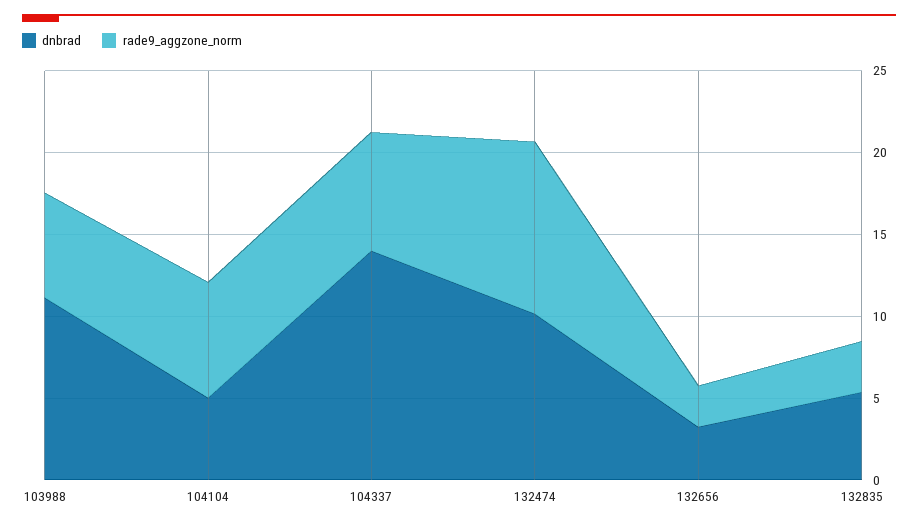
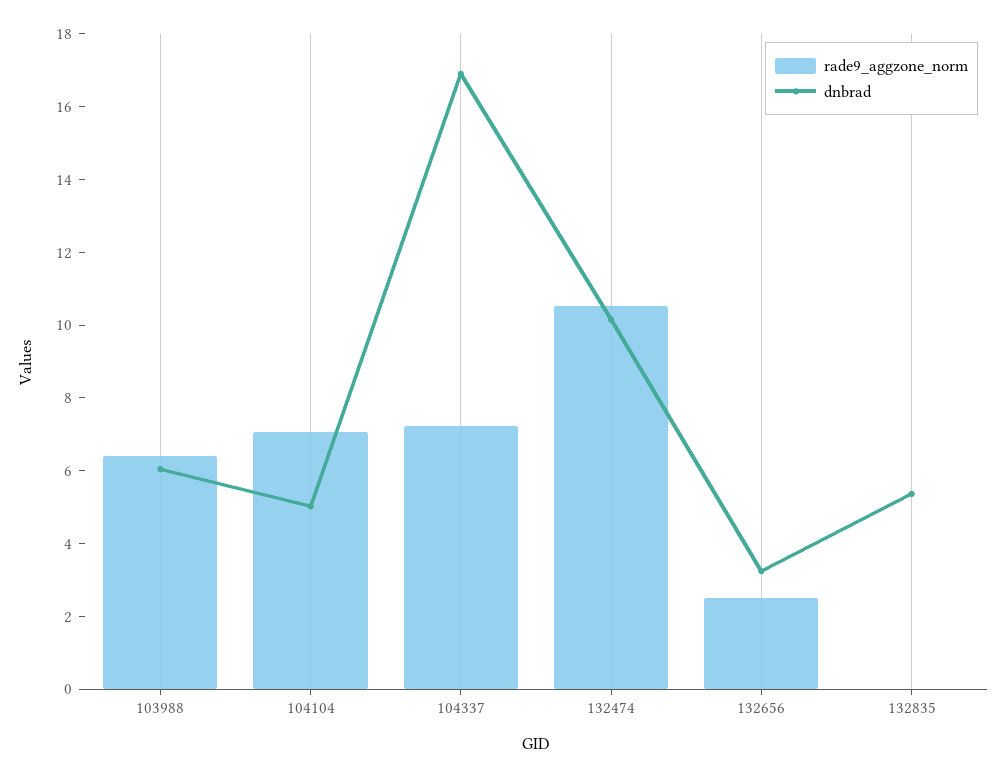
  {
    "dnbrad": {
-     "103988": 11,
+     "103988": 6,
      "104104": 5,
-     "104337": 14,
+     "104337": 17,
      "132474": 10,
      "132656": 3,
      "132835": 5.5
    },
    "rade9_aggzone_norm": {
      "103988": 6.5,
      "104104": 7,
      "104337": 7,
      "132474": 10.5,
      "132656": 2.5,
-     "132835": 3
+     "132835": 0
    }
  }

